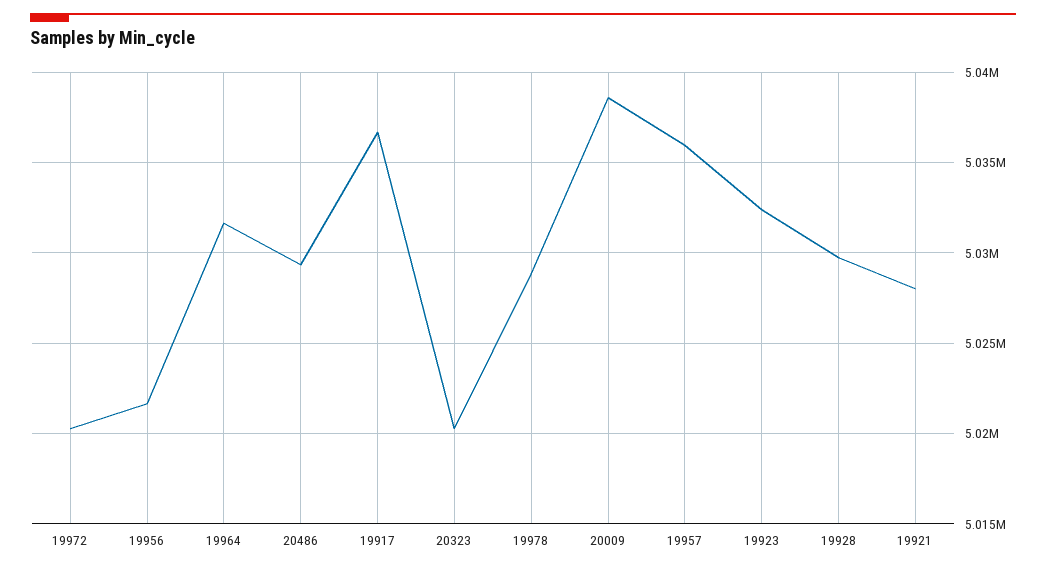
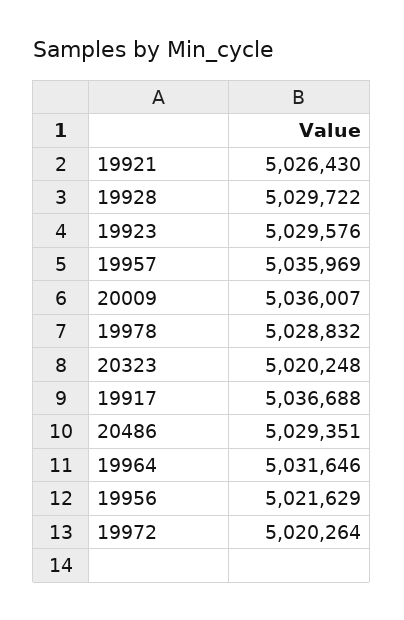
  {
    "19972": 5020264,
    "19956": 5021629,
    "19964": 5031646,
    "20486": 5029351,
    "19917": 5036688,
    "20323": 5020248,
    "19978": 5028832,
-   "20009": 5038500,
+   "20009": 5036007,
    "19957": 5035969,
-   "19923": 5032500,
+   "19923": 5029576,
    "19928": 5029722,
-   "19921": 5028000
+   "19921": 5026430
  }

